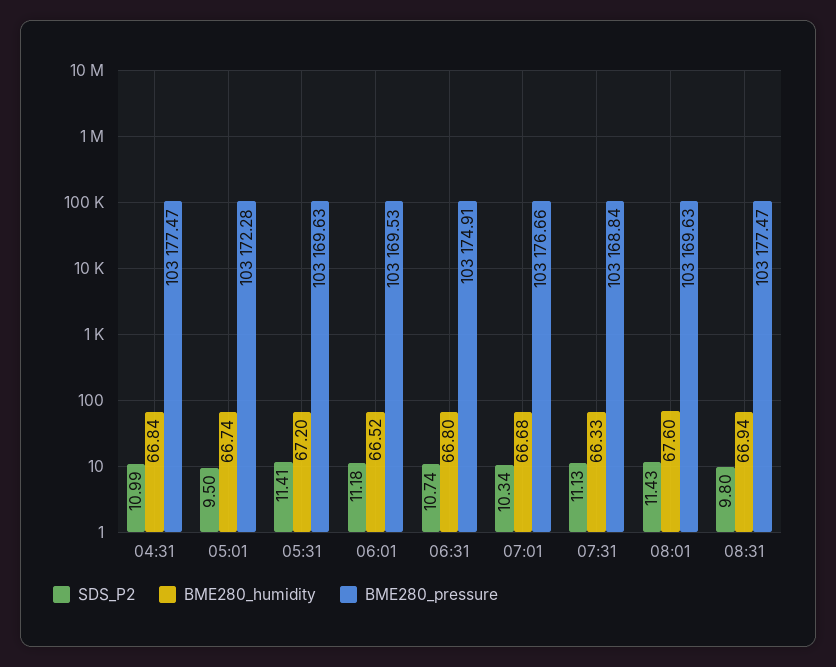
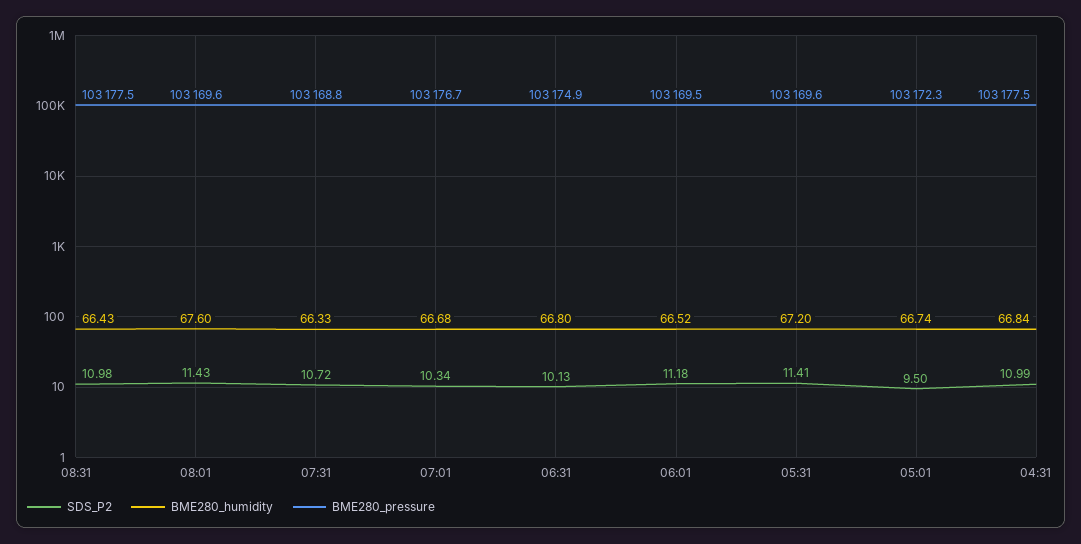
  {
    "SDS_P2": {
      "04:31": 10.99,
      "05:01": 9.5,
      "05:31": 11.41,
      "06:01": 11.18,
-     "06:31": 10.74,
+     "06:31": 10.13,
      "07:01": 10.34,
-     "07:31": 11.13,
+     "07:31": 10.72,
      "08:01": 11.43,
-     "08:31": 9.8
+     "08:31": 10.98
    },
    "BME280_humidity": {
      "04:31": 66.84,
      "05:01": 66.74,
      "05:31": 67.2,
      "06:01": 66.52,
      "06:31": 66.8,
      "07:01": 66.68,
      "07:31": 66.33,
      "08:01": 67.6,
-     "08:31": 66.94
+     "08:31": 66.43
    },
    "BME280_pressure": {
      "04:31": 103177.47,
      "05:01": 103172.28,
      "05:31": 103169.63,
      "06:01": 103169.53,
      "06:31": 103174.91,
      "07:01": 103176.66,
      "07:31": 103168.84,
      "08:01": 103169.63,
      "08:31": 103177.47
    }
  }

